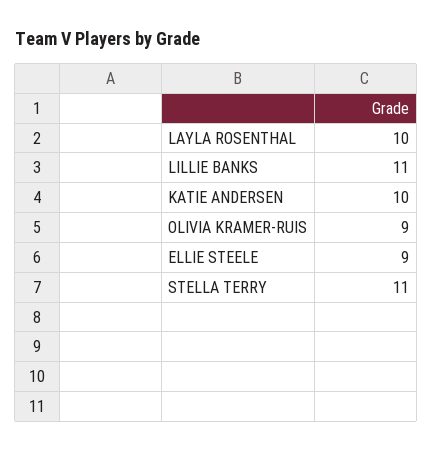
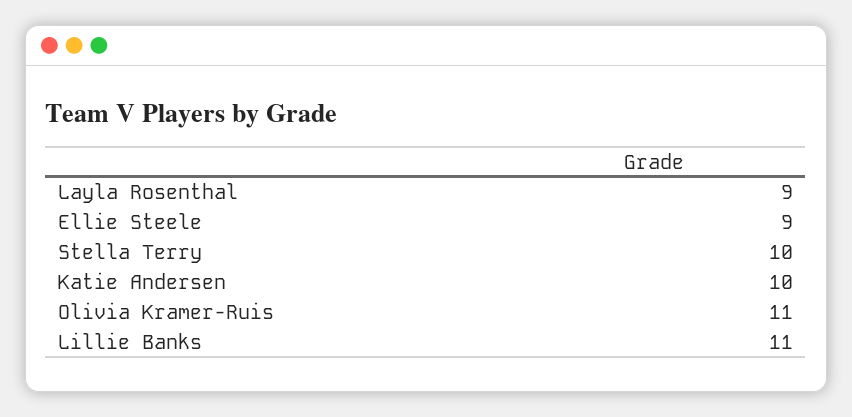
  {
-   "LAYLA ROSENTHAL": 10,
+   "LAYLA ROSENTHAL": 9,
    "LILLIE BANKS": 11,
    "KATIE ANDERSEN": 10,
-   "OLIVIA KRAMER-RUIS": 9,
+   "OLIVIA KRAMER-RUIS": 11,
    "ELLIE STEELE": 9,
-   "STELLA TERRY": 11
+   "STELLA TERRY": 10
  }

